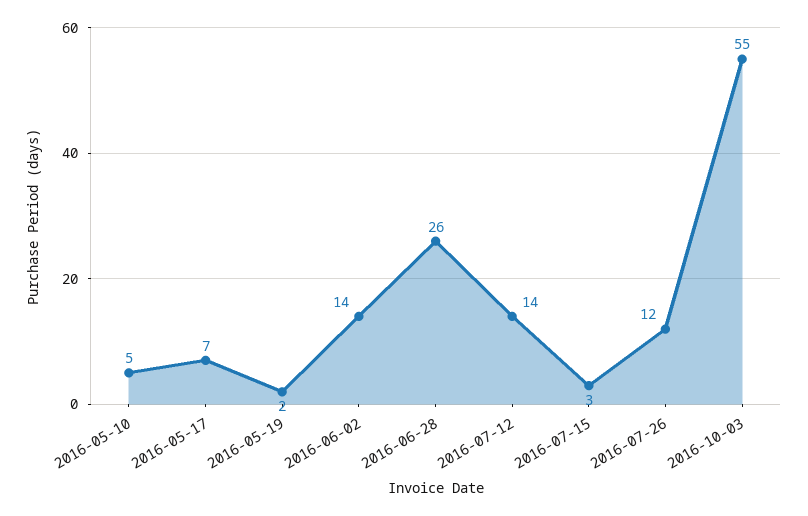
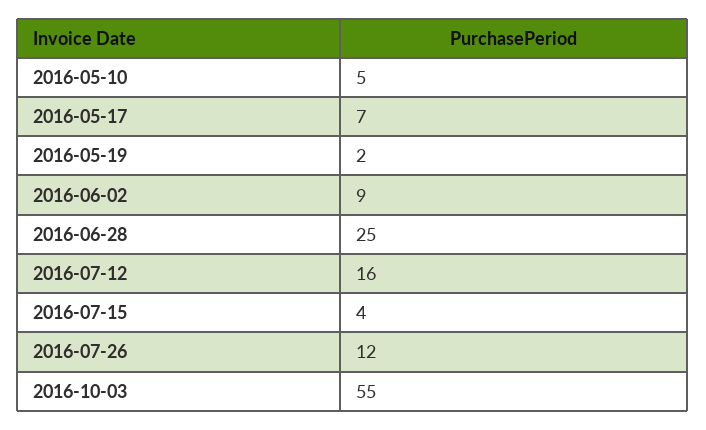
  {
    "2016-05-10": 5,
    "2016-05-17": 7,
    "2016-05-19": 2,
-   "2016-06-02": 14,
+   "2016-06-02": 9,
-   "2016-06-28": 26,
+   "2016-06-28": 25,
-   "2016-07-12": 14,
+   "2016-07-12": 16,
-   "2016-07-15": 3,
+   "2016-07-15": 4,
    "2016-07-26": 12,
    "2016-10-03": 55
  }

